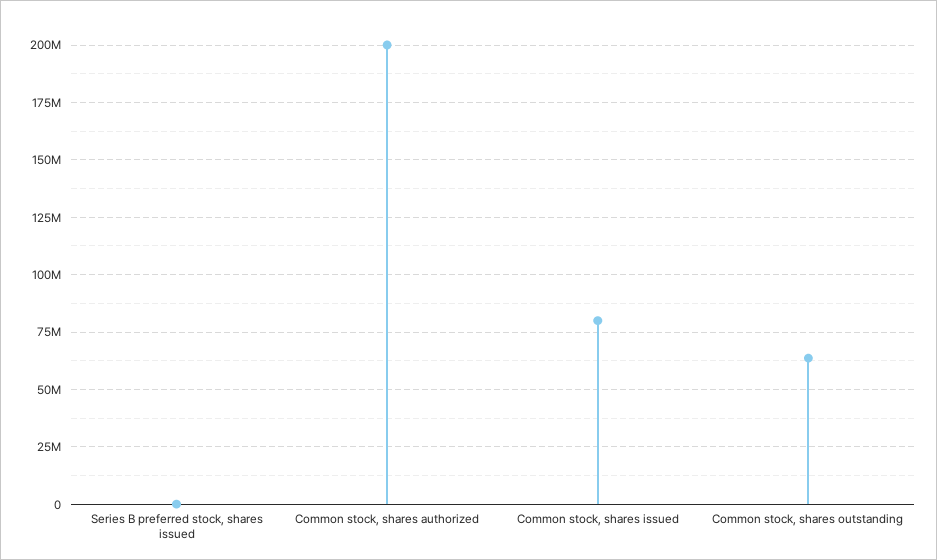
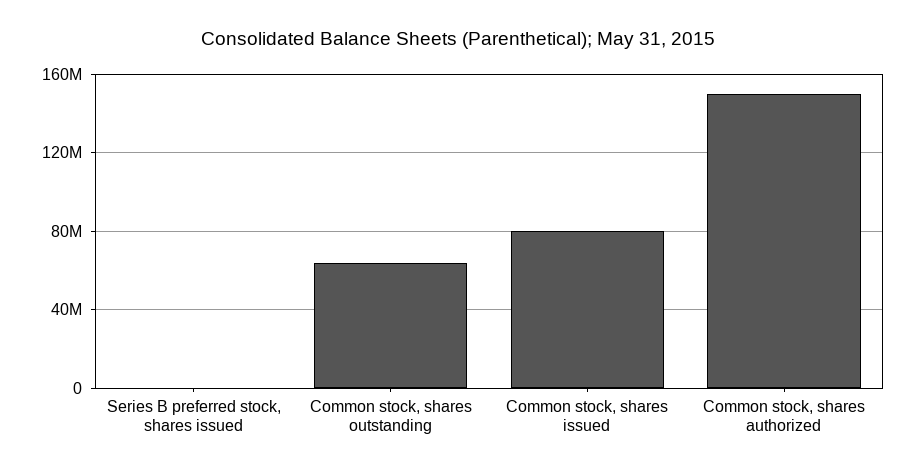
  {
    "Series B preferred stock, shares issued": 0,
-   "Common stock, shares authorized": 200000000,
+   "Common stock, shares authorized": 150000000,
    "Common stock, shares issued": 80000000,
    "Common stock, shares outstanding": 65000000
  }

